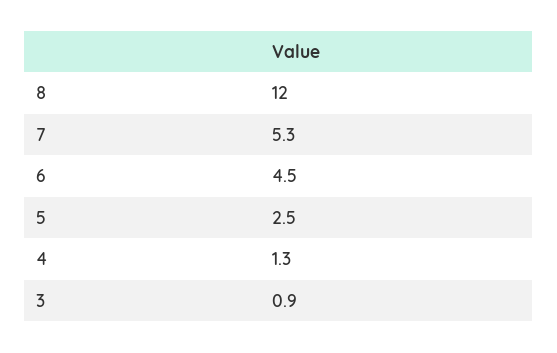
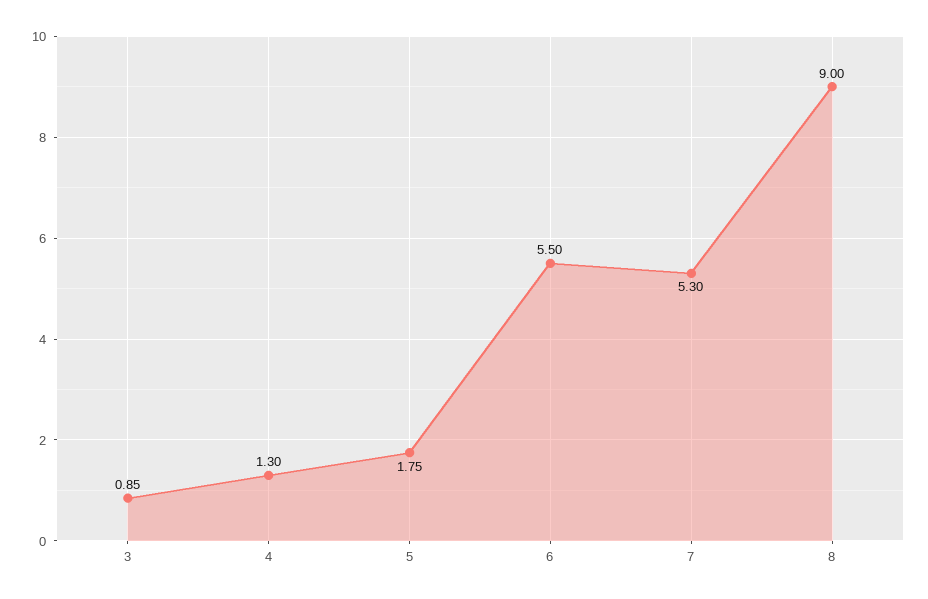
  {
-   "8": 12,
+   "8": 9,
    "7": 5.3,
-   "6": 4.5,
+   "6": 5.5,
-   "5": 2.5,
+   "5": 1.75,
    "4": 1.3,
    "3": 0.85
  }

